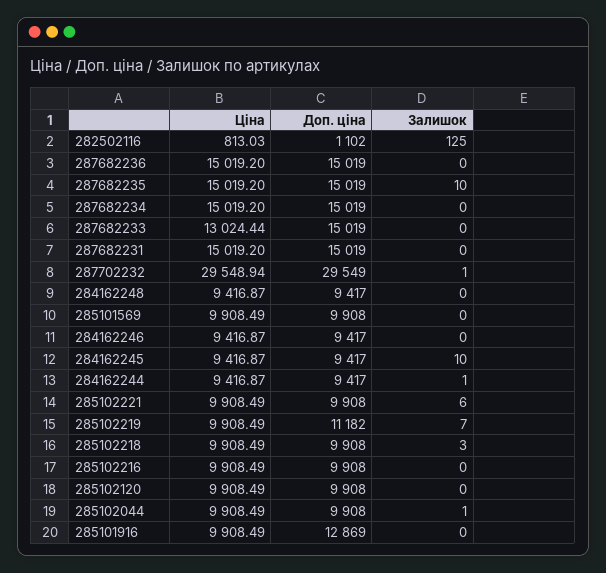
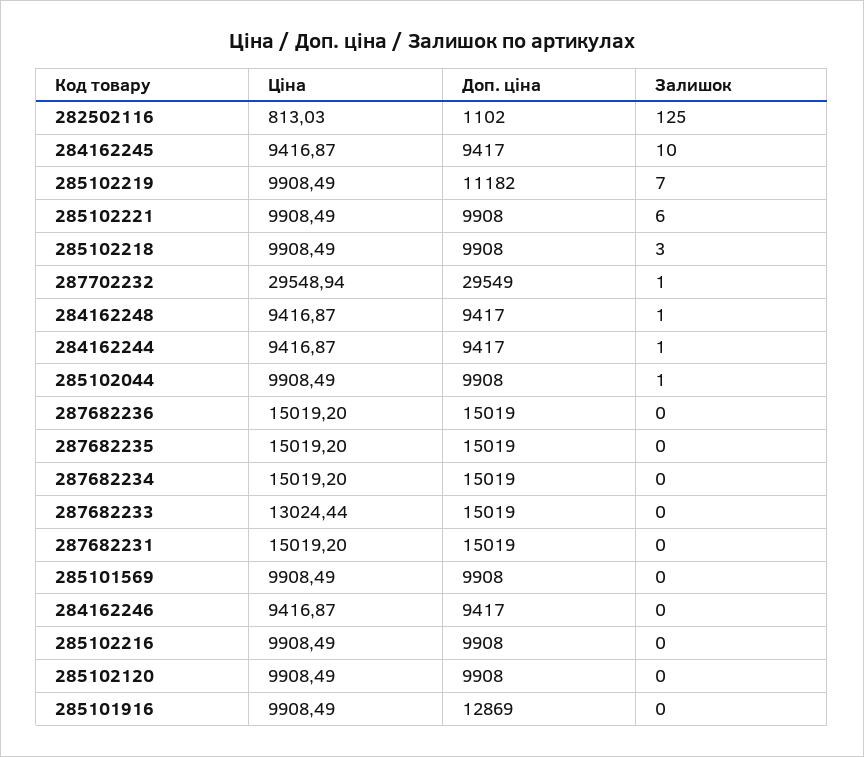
  {
    "Ціна": {
      "282502116": 813.03,
      "287682236": 15019.2,
      "287682235": 15019.2,
      "287682234": 15019.2,
      "287682233": 13024.44,
      "287682231": 15019.2,
      "287702232": 29548.94,
      "284162248": 9416.87,
      "285101569": 9908.49,
      "284162246": 9416.87,
      "284162245": 9416.87,
      "284162244": 9416.87,
      "285102221": 9908.49,
      "285102219": 9908.49,
      "285102218": 9908.49,
      "285102216": 9908.49,
      "285102120": 9908.49,
      "285102044": 9908.49,
      "285101916": 9908.49
    },
    "Доп. ціна": {
      "282502116": 1102,
      "287682236": 15019,
      "287682235": 15019,
      "287682234": 15019,
      "287682233": 15019,
      "287682231": 15019,
      "287702232": 29549,
      "284162248": 9417,
      "285101569": 9908,
      "284162246": 9417,
      "284162245": 9417,
      "284162244": 9417,
      "285102221": 9908,
      "285102219": 11182,
      "285102218": 9908,
      "285102216": 9908,
      "285102120": 9908,
      "285102044": 9908,
      "285101916": 12869
    },
    "Залишок": {
      "282502116": 125,
      "287682236": 0,
-     "287682235": 10,
+     "287682235": 0,
      "287682234": 0,
      "287682233": 0,
      "287682231": 0,
      "287702232": 1,
-     "284162248": 0,
+     "284162248": 1,
      "285101569": 0,
      "284162246": 0,
      "284162245": 10,
      "284162244": 1,
      "285102221": 6,
      "285102219": 7,
      "285102218": 3,
      "285102216": 0,
      "285102120": 0,
      "285102044": 1,
      "285101916": 0
    }
  }

